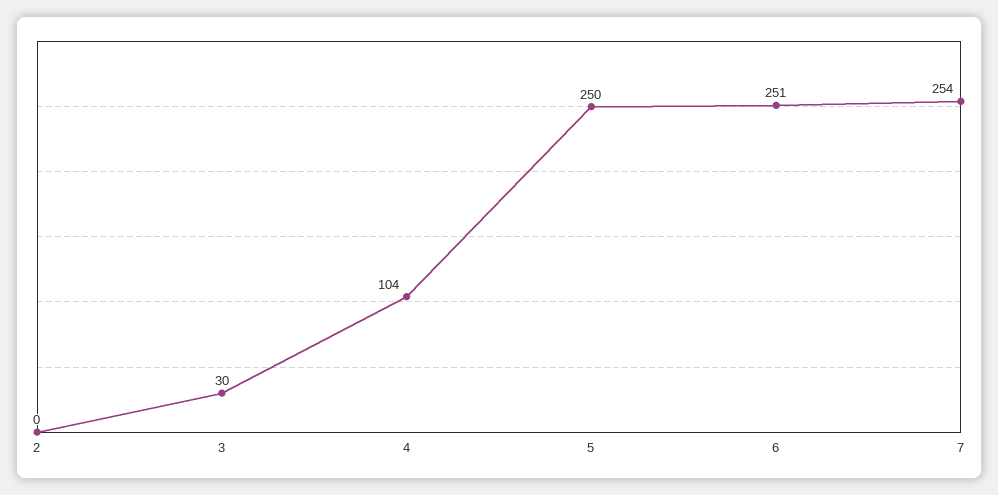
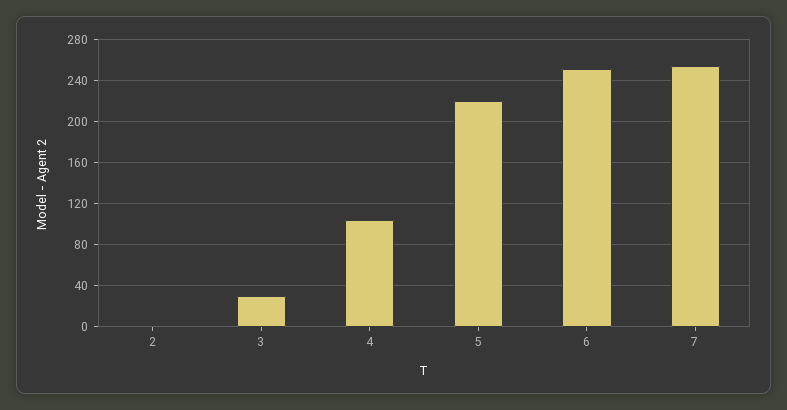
  {
    "2": 0,
    "3": 30,
    "4": 104,
-   "5": 250,
+   "5": 220,
    "6": 251,
    "7": 254
  }

